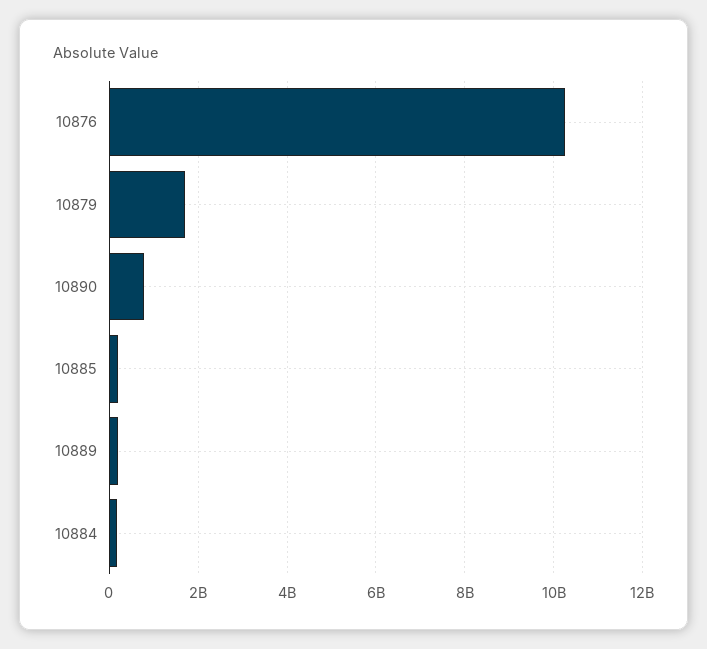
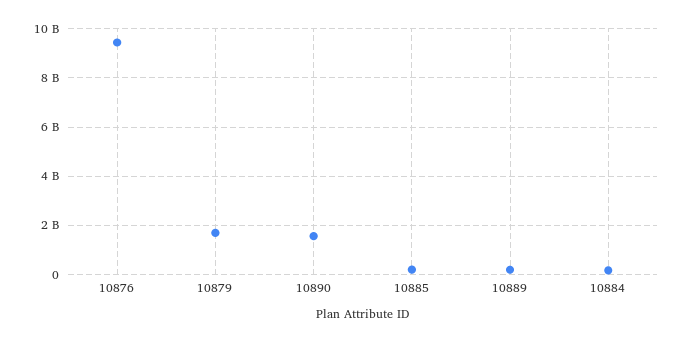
  {
-   "10876": 10200000000,
+   "10876": 9500000000,
    "10879": 1600000000,
-   "10890": 800000000,
+   "10890": 1500000000,
    "10885": 200000000,
    "10889": 200000000,
    "10884": 200000000
  }

